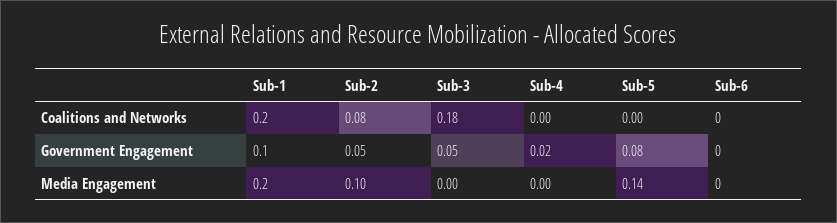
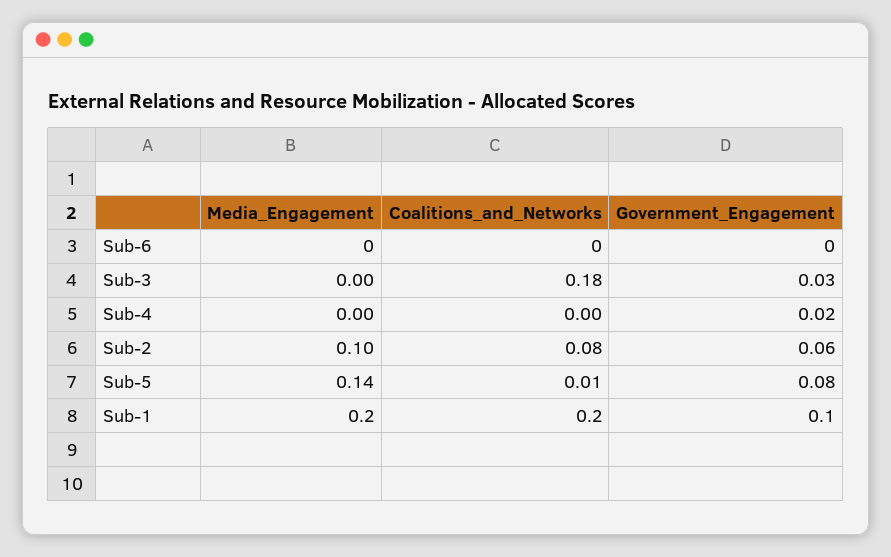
  {
    "Sub-1": {
      "Coalitions and Networks": 0.2,
      "Government Engagement": 0.1,
      "Media Engagement": 0.2
    },
    "Sub-2": {
      "Coalitions and Networks": 0.08,
-     "Government Engagement": 0.05,
+     "Government Engagement": 0.06,
      "Media Engagement": 0.1
    },
    "Sub-3": {
      "Coalitions and Networks": 0.18,
-     "Government Engagement": 0.05,
+     "Government Engagement": 0.03,
      "Media Engagement": 0
    },
    "Sub-4": {
      "Coalitions and Networks": 0,
      "Government Engagement": 0.02,
      "Media Engagement": 0
    },
    "Sub-5": {
-     "Coalitions and Networks": 0,
+     "Coalitions and Networks": 0.01,
      "Government Engagement": 0.08,
      "Media Engagement": 0.14
    },
    "Sub-6": {
      "Coalitions and Networks": 0,
      "Government Engagement": 0,
      "Media Engagement": 0
    }
  }

